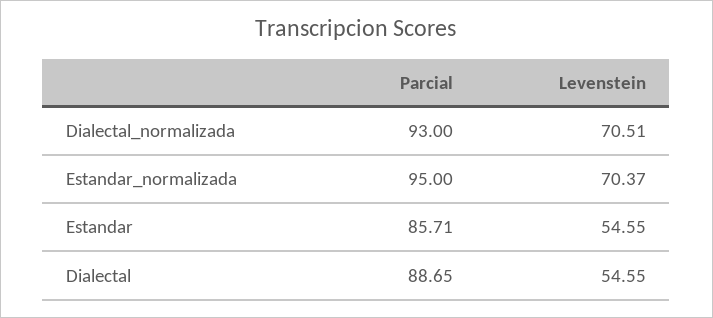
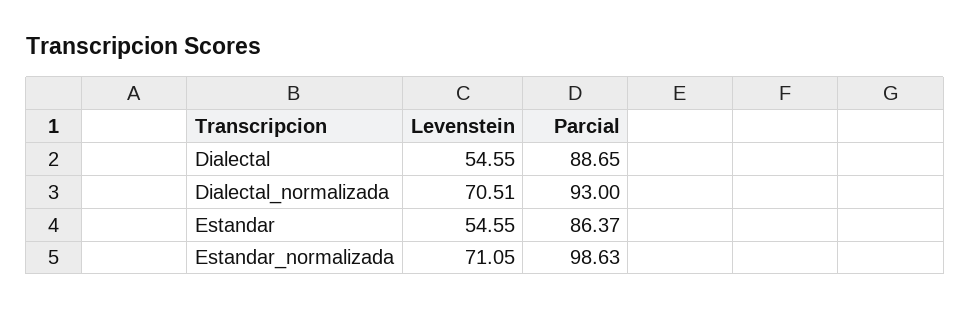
  {
    "Parcial": {
      "Dialectal_normalizada": 93,
-     "Estandar_normalizada": 95,
+     "Estandar_normalizada": 98.63,
-     "Estandar": 85.71,
+     "Estandar": 86.37,
      "Dialectal": 88.65
    },
    "Levenstein": {
      "Dialectal_normalizada": 70.51,
-     "Estandar_normalizada": 70.37,
+     "Estandar_normalizada": 71.05,
      "Estandar": 54.55,
      "Dialectal": 54.55
    }
  }

